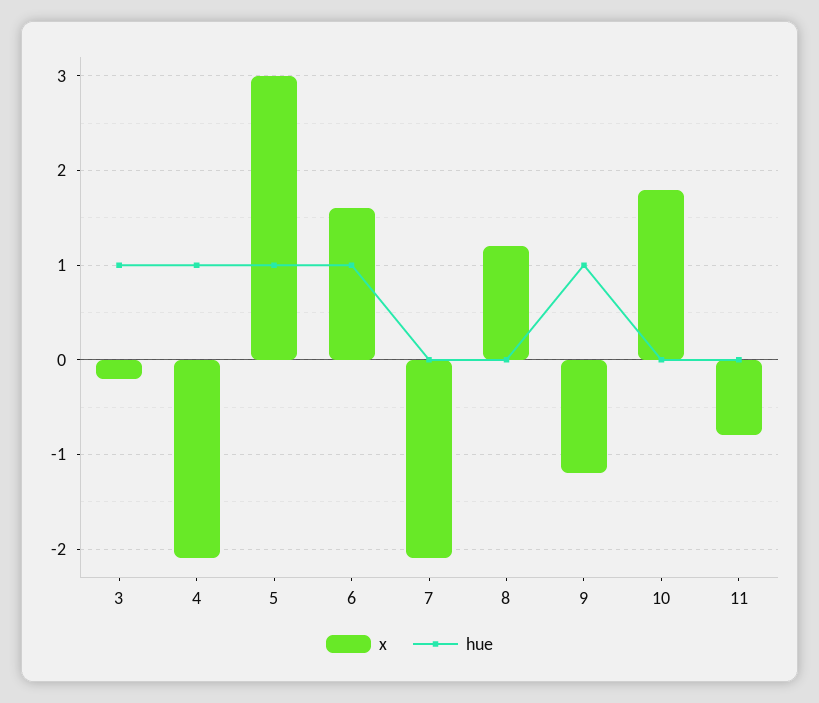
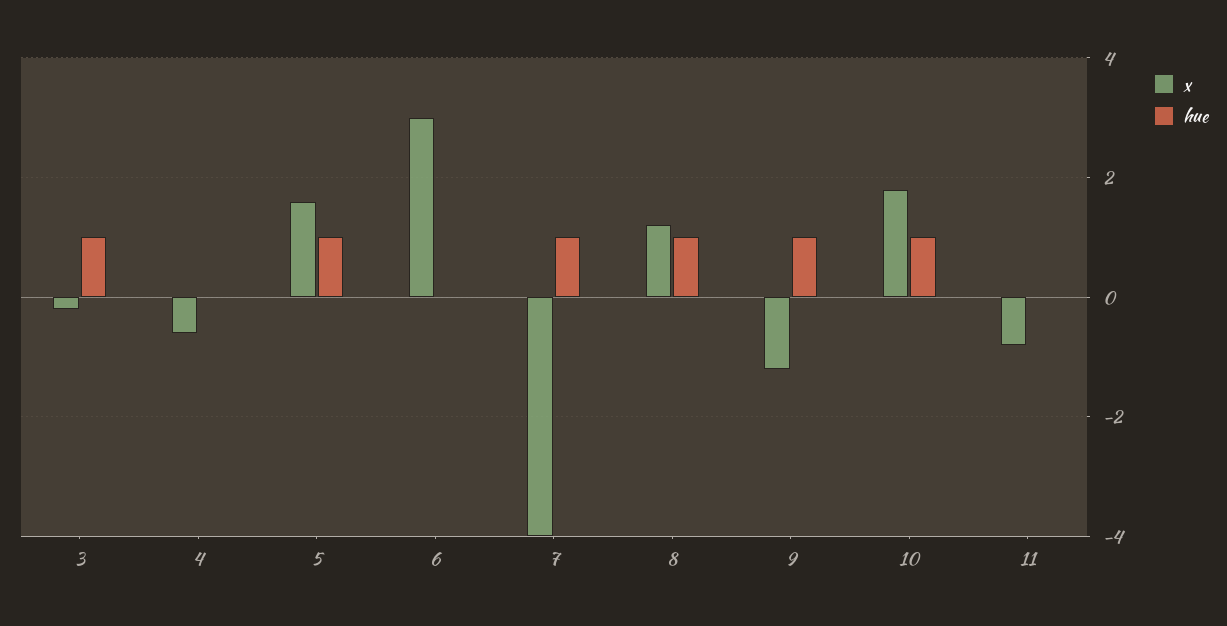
  {
    "x": {
      "3": -0.2,
-     "4": -2.1,
+     "4": -0.5,
-     "5": 3,
+     "5": 1.5,
-     "6": 1.6,
+     "6": 3,
-     "7": -2.1,
+     "7": -4,
      "8": 1.2,
      "9": -1.2,
      "10": 1.8,
      "11": -0.8
    },
    "hue": {
      "3": 1,
-     "4": 1,
+     "4": 0,
      "5": 1,
-     "6": 1,
+     "6": 0,
-     "7": 0,
+     "7": 1,
-     "8": 0,
+     "8": 1,
      "9": 1,
-     "10": 0,
+     "10": 1,
      "11": 0
    }
  }

